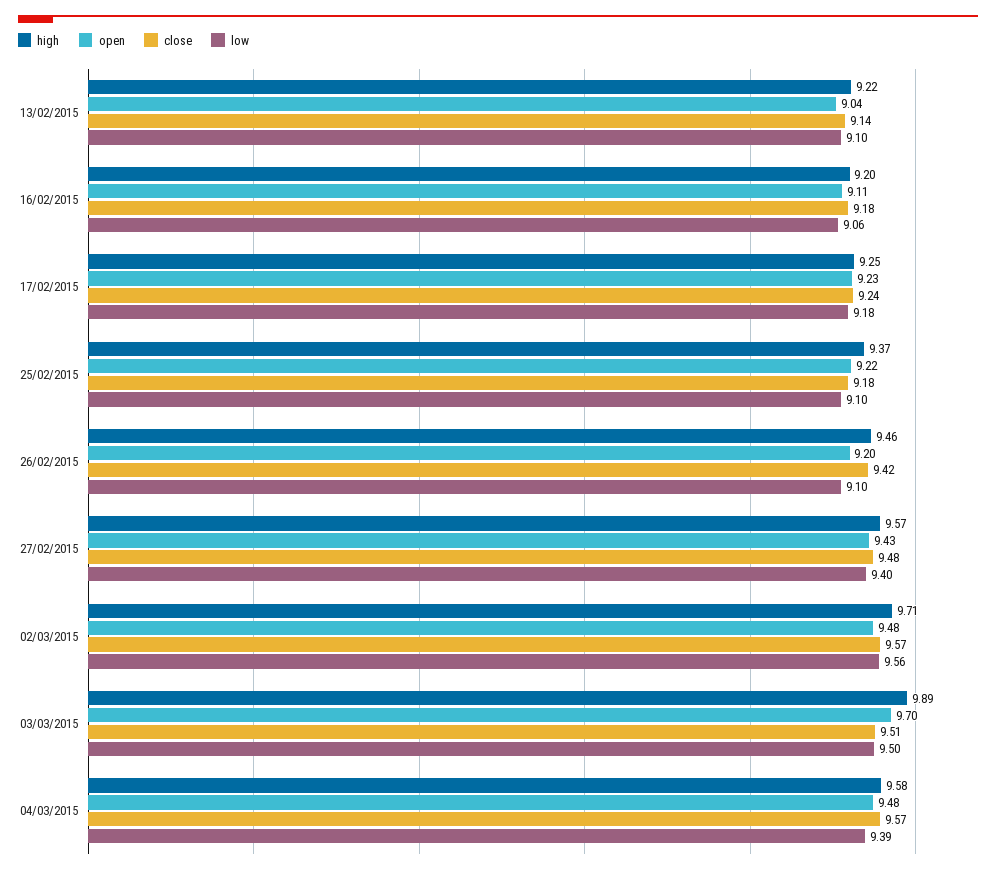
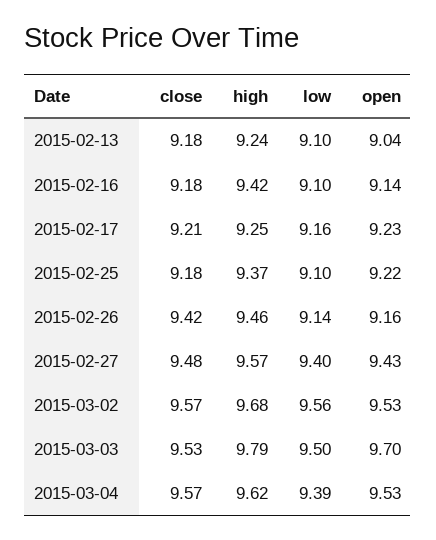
  {
    "high": {
-     "13/02/2015": 9.22,
+     "13/02/2015": 9.24,
-     "16/02/2015": 9.2,
+     "16/02/2015": 9.42,
      "17/02/2015": 9.25,
      "25/02/2015": 9.37,
      "26/02/2015": 9.46,
      "27/02/2015": 9.57,
-     "02/03/2015": 9.71,
+     "02/03/2015": 9.68,
-     "03/03/2015": 9.89,
+     "03/03/2015": 9.79,
-     "04/03/2015": 9.58
+     "04/03/2015": 9.62
    },
    "open": {
      "13/02/2015": 9.04,
-     "16/02/2015": 9.11,
+     "16/02/2015": 9.14,
      "17/02/2015": 9.23,
      "25/02/2015": 9.22,
-     "26/02/2015": 9.2,
+     "26/02/2015": 9.16,
      "27/02/2015": 9.43,
-     "02/03/2015": 9.48,
+     "02/03/2015": 9.53,
      "03/03/2015": 9.7,
-     "04/03/2015": 9.48
+     "04/03/2015": 9.53
    },
    "close": {
-     "13/02/2015": 9.14,
+     "13/02/2015": 9.18,
      "16/02/2015": 9.18,
-     "17/02/2015": 9.24,
+     "17/02/2015": 9.21,
      "25/02/2015": 9.18,
      "26/02/2015": 9.42,
      "27/02/2015": 9.48,
      "02/03/2015": 9.57,
-     "03/03/2015": 9.51,
+     "03/03/2015": 9.53,
      "04/03/2015": 9.57
    },
    "low": {
      "13/02/2015": 9.1,
-     "16/02/2015": 9.06,
+     "16/02/2015": 9.1,
-     "17/02/2015": 9.18,
+     "17/02/2015": 9.16,
      "25/02/2015": 9.1,
-     "26/02/2015": 9.1,
+     "26/02/2015": 9.14,
      "27/02/2015": 9.4,
      "02/03/2015": 9.56,
      "03/03/2015": 9.5,
      "04/03/2015": 9.39
    }
  }

